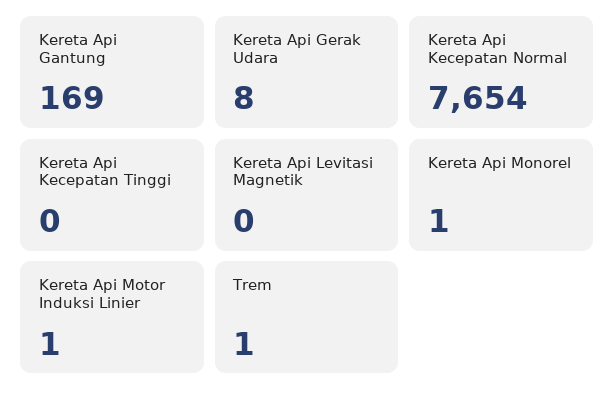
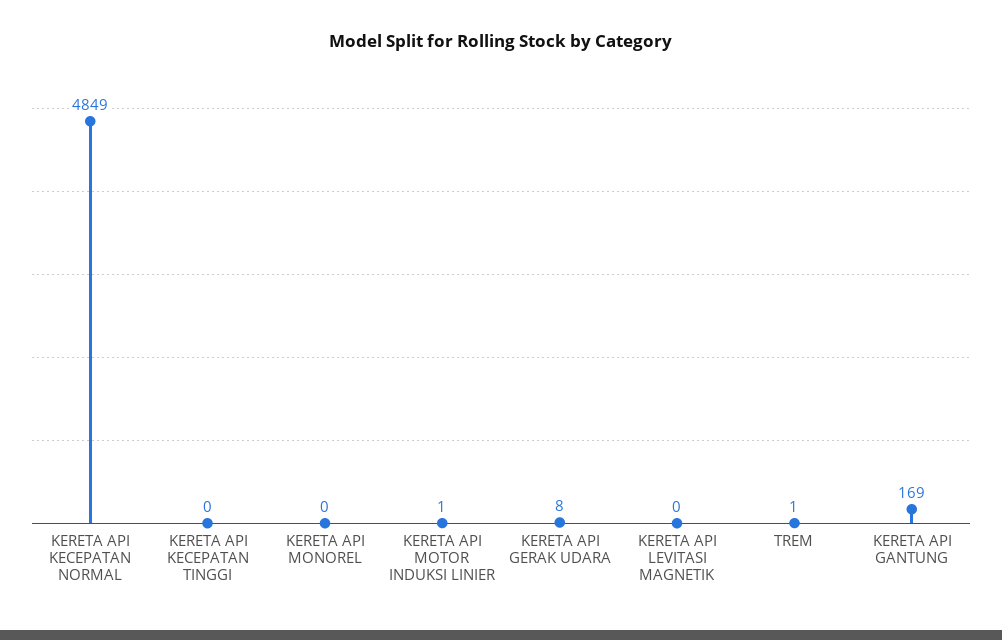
  {
    "Kereta Api Gantung": 169,
    "Kereta Api Gerak Udara": 8,
-   "Kereta Api Kecepatan Normal": 7654,
+   "Kereta Api Kecepatan Normal": 4849,
    "Kereta Api Kecepatan Tinggi": 0,
    "Kereta Api Levitasi Magnetik": 0,
-   "Kereta Api Monorel": 1,
+   "Kereta Api Monorel": 0,
    "Kereta Api Motor Induksi Linier": 1,
    "Trem": 1
  }

